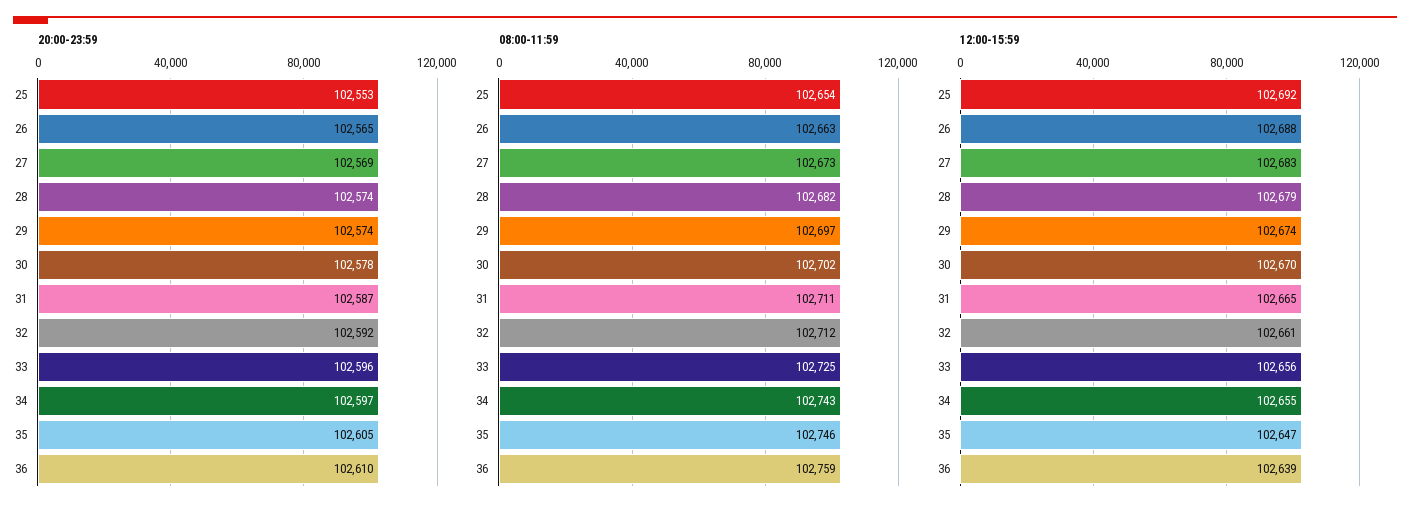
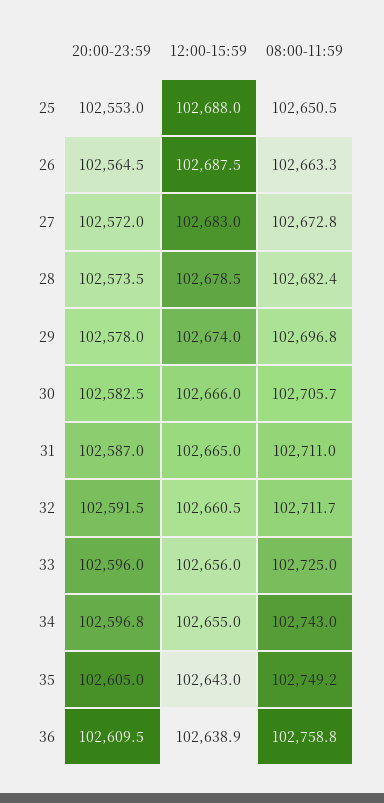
  {
    "20:00-23:59": {
      "25": 102553,
      "26": 102564.5,
-     "27": 102569,
+     "27": 102572,
      "28": 102573.5,
-     "29": 102574,
+     "29": 102578,
-     "30": 102578,
+     "30": 102582.5,
      "31": 102587,
      "32": 102591.5,
      "33": 102596,
      "34": 102596.8,
      "35": 102605,
      "36": 102609.5
    },
    "08:00-11:59": {
-     "25": 102654,
+     "25": 102650.5,
      "26": 102663.3,
      "27": 102672.8,
      "28": 102682.4,
      "29": 102696.8,
-     "30": 102702,
+     "30": 102705.7,
      "31": 102711,
      "32": 102711.7,
      "33": 102725,
      "34": 102743,
-     "35": 102746,
+     "35": 102749.2,
      "36": 102758.8
    },
    "12:00-15:59": {
-     "25": 102692,
+     "25": 102688,
      "26": 102687.5,
      "27": 102683,
      "28": 102678.5,
      "29": 102674,
-     "30": 102670,
+     "30": 102666,
      "31": 102665,
      "32": 102660.5,
      "33": 102656,
      "34": 102655,
-     "35": 102647,
+     "35": 102643,
      "36": 102638.9
    }
  }

